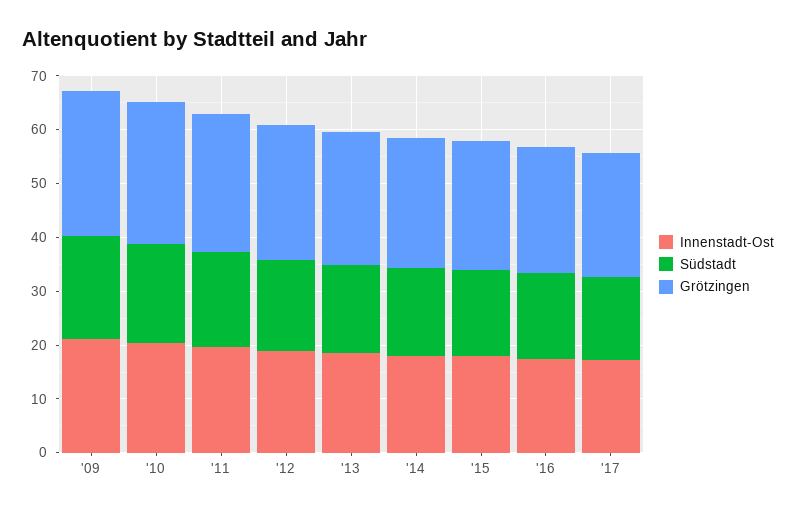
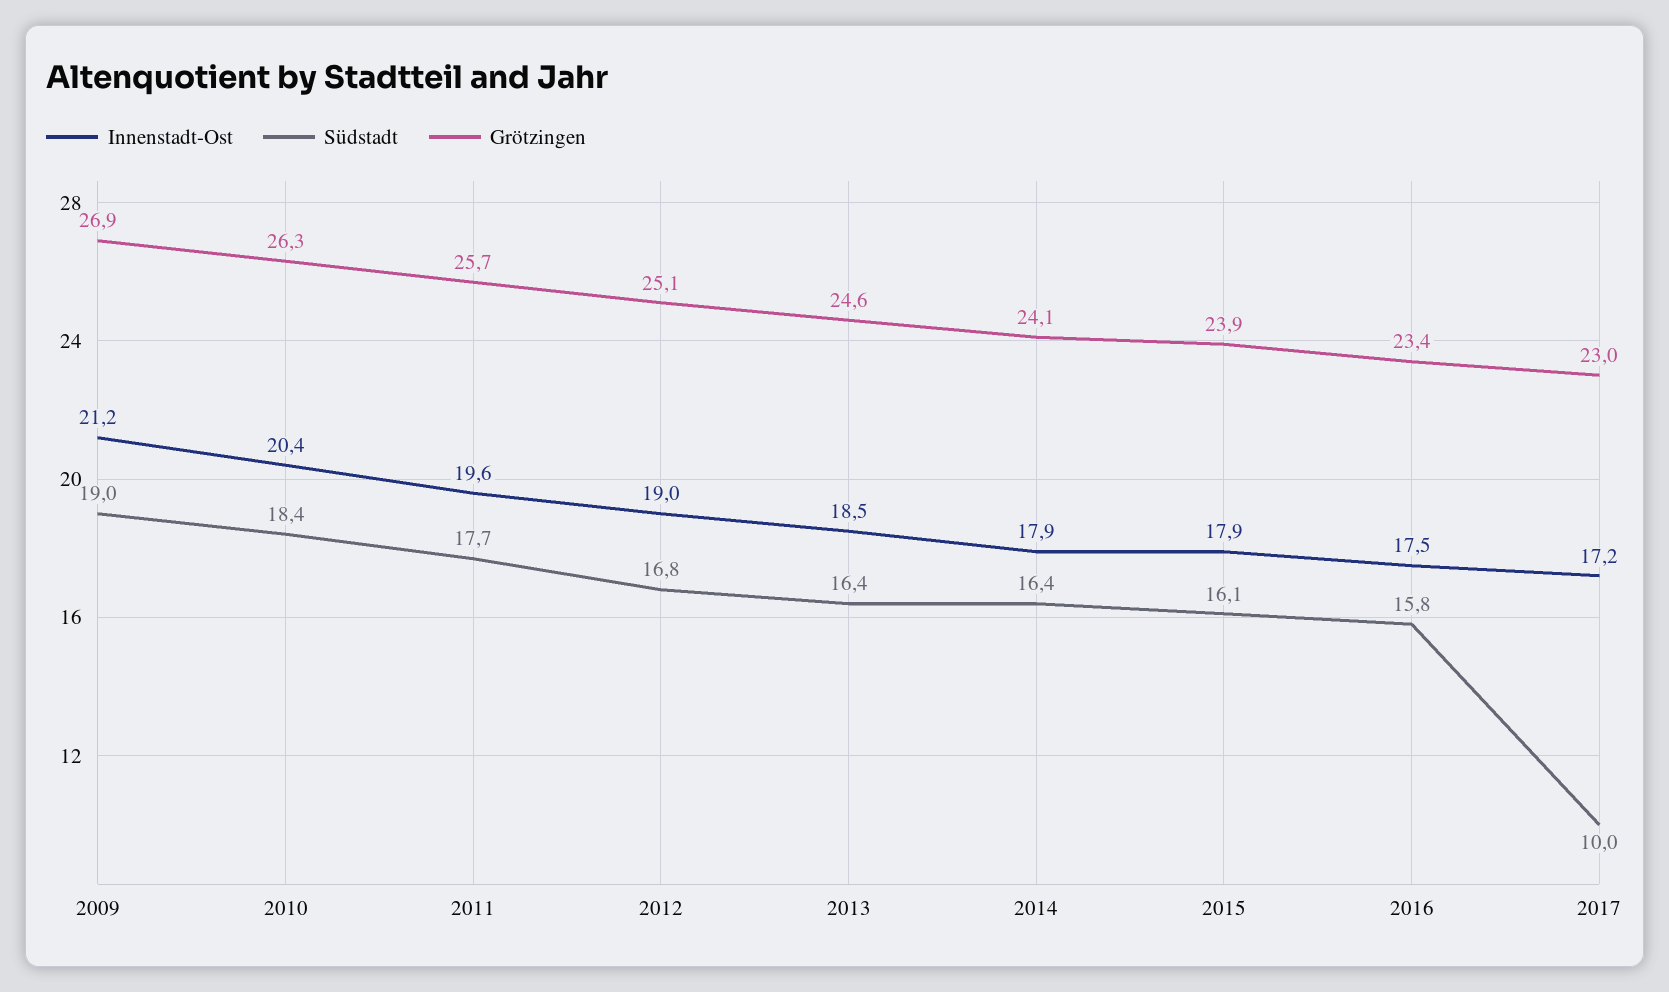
  {
    "Innenstadt-Ost": {
      "'09": 21.2,
      "'10": 20.4,
      "'11": 19.6,
      "'12": 19,
      "'13": 18.5,
      "'14": 17.9,
      "'15": 17.9,
      "'16": 17.5,
      "'17": 17.2
    },
    "Südstadt": {
      "'09": 19,
      "'10": 18.4,
      "'11": 17.7,
      "'12": 16.8,
      "'13": 16.4,
      "'14": 16.4,
      "'15": 16.1,
      "'16": 15.8,
-     "'17": 16
+     "'17": 10
    },
    "Grötzingen": {
      "'09": 26.9,
      "'10": 26.3,
      "'11": 25.7,
      "'12": 25.1,
      "'13": 24.6,
      "'14": 24.1,
      "'15": 23.9,
      "'16": 23.4,
      "'17": 23
    }
  }

